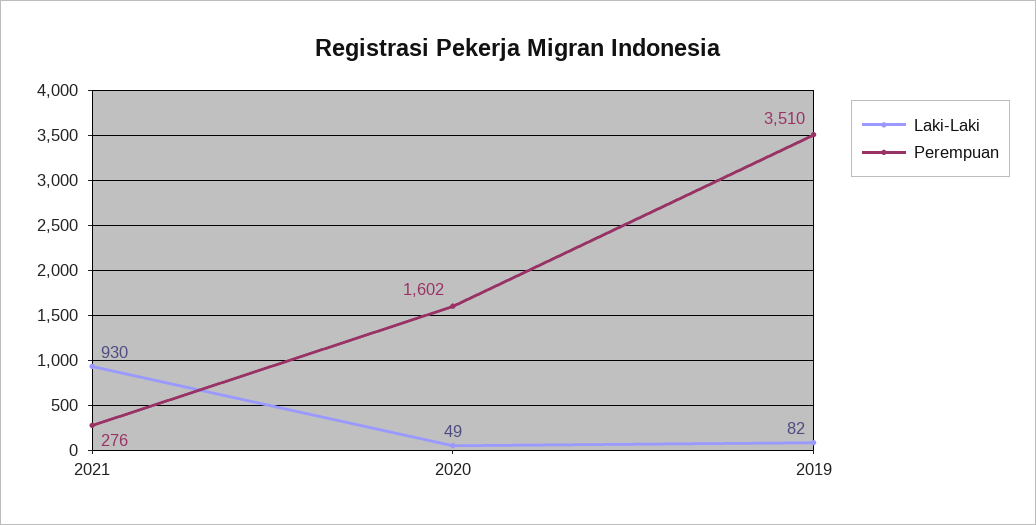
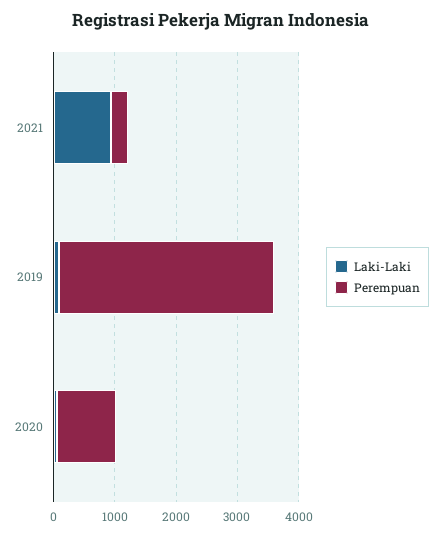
  {
    "Laki-Laki": {
      "2021": 930,
      "2020": 49,
      "2019": 82
    },
    "Perempuan": {
      "2021": 276,
-     "2020": 1602,
+     "2020": 1000,
      "2019": 3510
    }
  }

